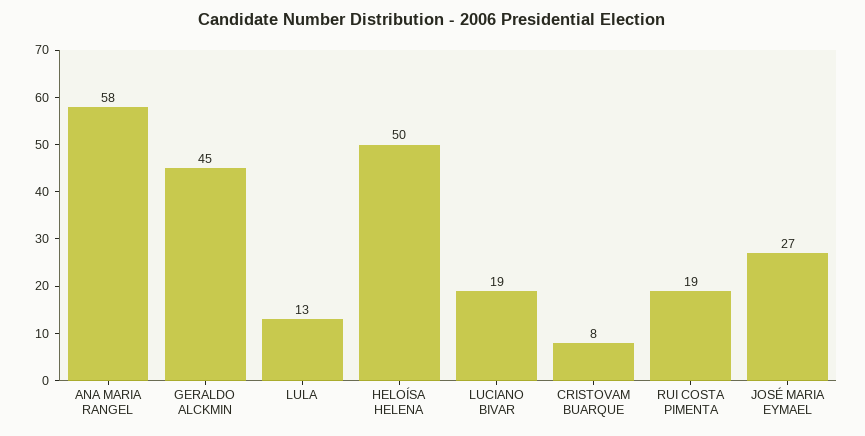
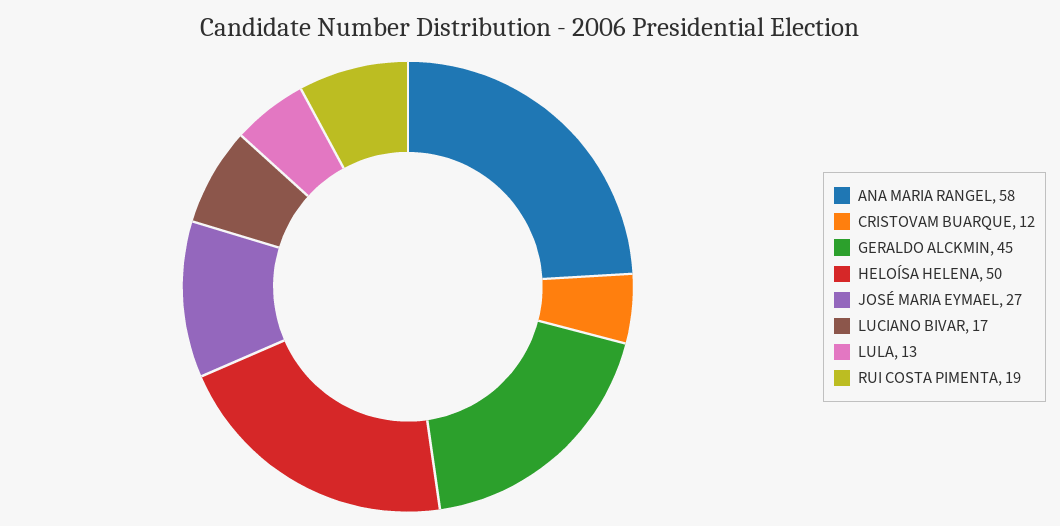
  {
    "ANA MARIA RANGEL": 58,
    "GERALDO ALCKMIN": 45,
    "LULA": 13,
    "HELOÍSA HELENA": 50,
-   "LUCIANO BIVAR": 19,
+   "LUCIANO BIVAR": 17,
-   "CRISTOVAM BUARQUE": 8,
+   "CRISTOVAM BUARQUE": 12,
    "RUI COSTA PIMENTA": 19,
    "JOSÉ MARIA EYMAEL": 27
  }

